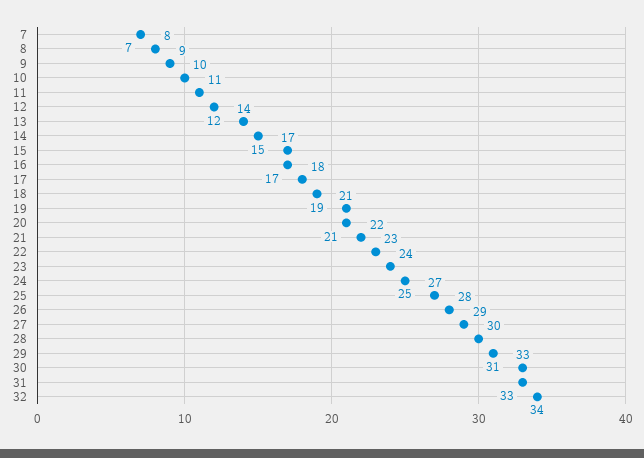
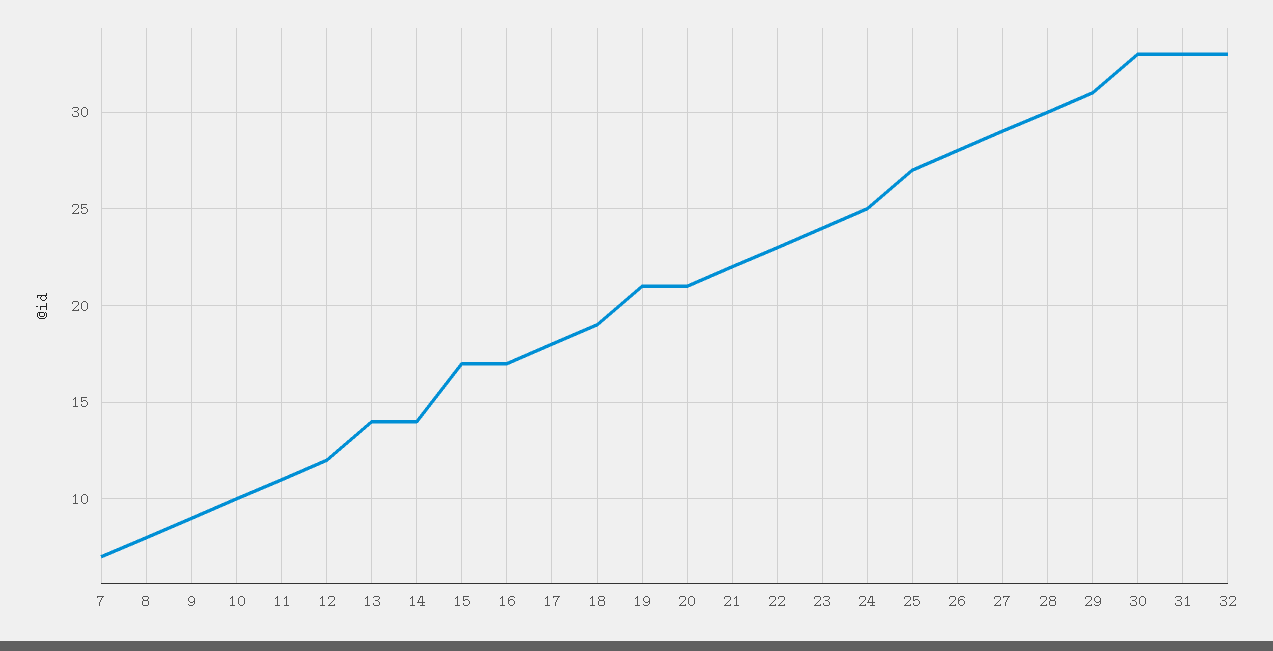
  {
    "7": 7,
    "8": 8,
    "9": 9,
    "10": 10,
    "11": 11,
    "12": 12,
    "13": 14,
-   "14": 15,
+   "14": 14,
    "15": 17,
    "16": 17,
    "17": 18,
    "18": 19,
    "19": 21,
    "20": 21,
    "21": 22,
    "22": 23,
    "23": 24,
    "24": 25,
    "25": 27,
    "26": 28,
    "27": 29,
    "28": 30,
    "29": 31,
    "30": 33,
    "31": 33,
-   "32": 34
+   "32": 33
  }

